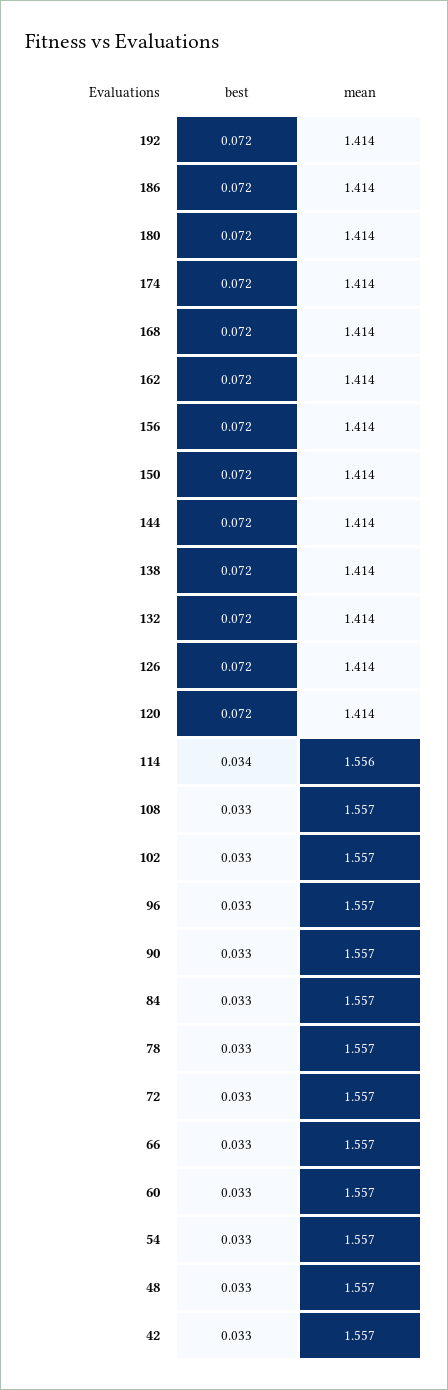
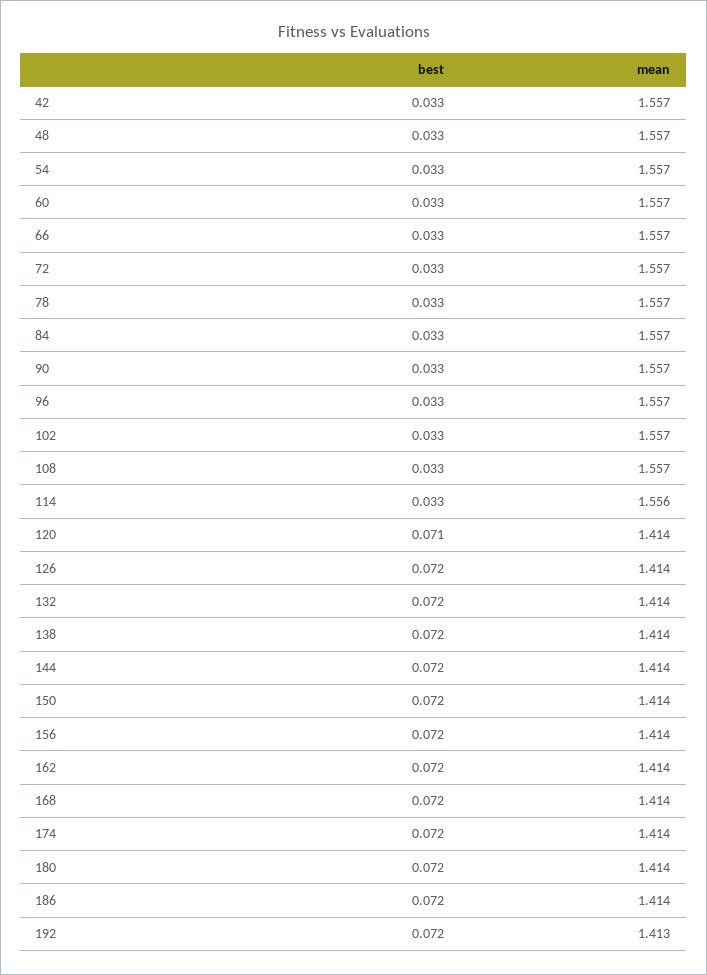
  {
    "best": {
      "192": 0.072,
      "186": 0.072,
      "180": 0.072,
      "174": 0.072,
      "168": 0.072,
      "162": 0.072,
      "156": 0.072,
      "150": 0.072,
      "144": 0.072,
      "138": 0.072,
      "132": 0.072,
      "126": 0.072,
-     "120": 0.072,
+     "120": 0.071,
-     "114": 0.034,
+     "114": 0.033,
      "108": 0.033,
      "102": 0.033,
      "96": 0.033,
      "90": 0.033,
      "84": 0.033,
      "78": 0.033,
      "72": 0.033,
      "66": 0.033,
      "60": 0.033,
      "54": 0.033,
      "48": 0.033,
      "42": 0.033
    },
    "mean": {
-     "192": 1.414,
+     "192": 1.413,
      "186": 1.414,
      "180": 1.414,
      "174": 1.414,
      "168": 1.414,
      "162": 1.414,
      "156": 1.414,
      "150": 1.414,
      "144": 1.414,
      "138": 1.414,
      "132": 1.414,
      "126": 1.414,
      "120": 1.414,
      "114": 1.556,
      "108": 1.557,
      "102": 1.557,
      "96": 1.557,
      "90": 1.557,
      "84": 1.557,
      "78": 1.557,
      "72": 1.557,
      "66": 1.557,
      "60": 1.557,
      "54": 1.557,
      "48": 1.557,
      "42": 1.557
    }
  }

